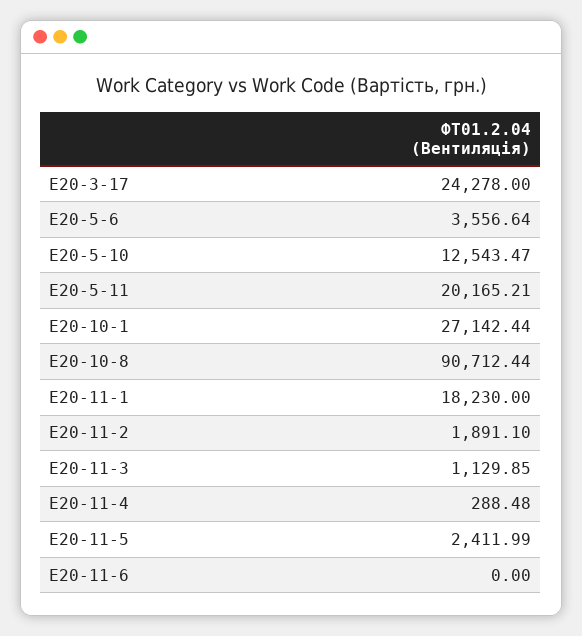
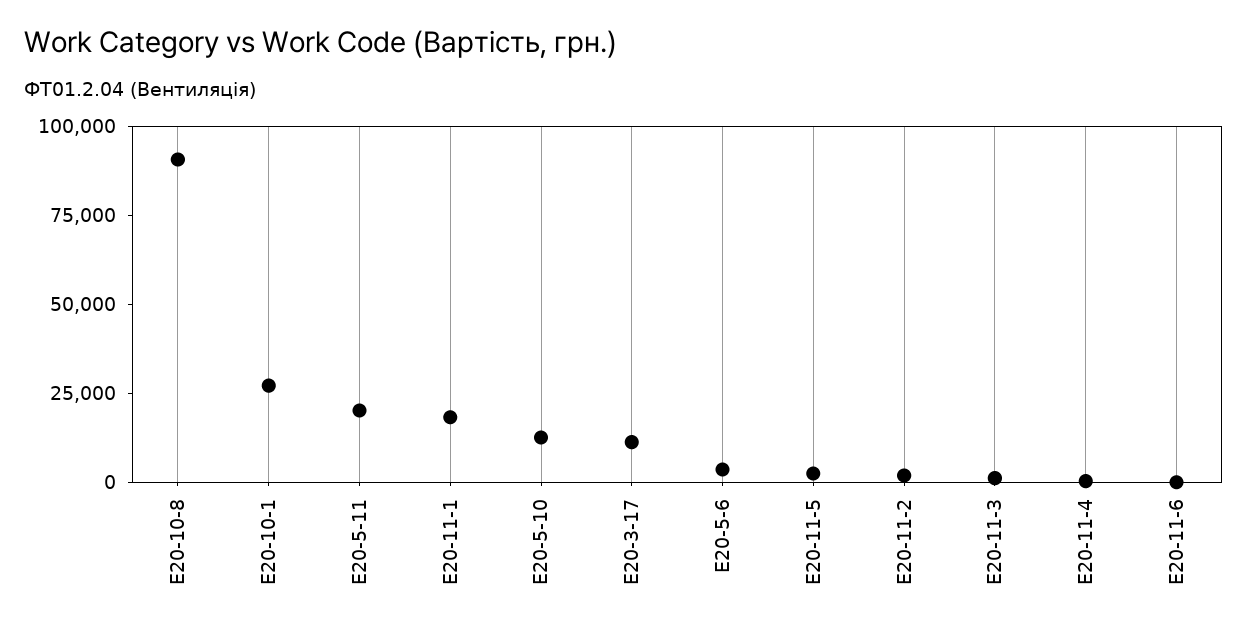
  {
-   "Е20-3-17": 24278,
+   "Е20-3-17": 10000,
    "Е20-5-6": 3556.64,
    "Е20-5-10": 12543.47,
    "Е20-5-11": 20165.21,
    "Е20-10-1": 27142.44,
    "Е20-10-8": 90712.44,
    "Е20-11-1": 18230,
    "Е20-11-2": 1891.1,
    "Е20-11-3": 1129.85,
    "Е20-11-4": 288.48,
    "Е20-11-5": 2411.99,
    "Е20-11-6": 0
  }

